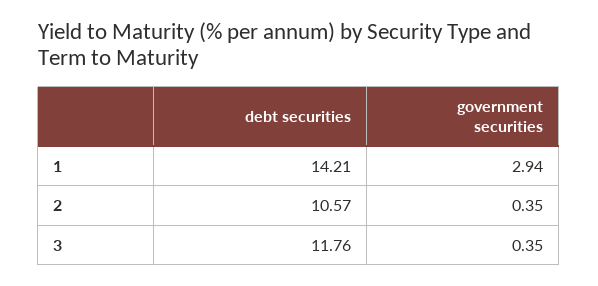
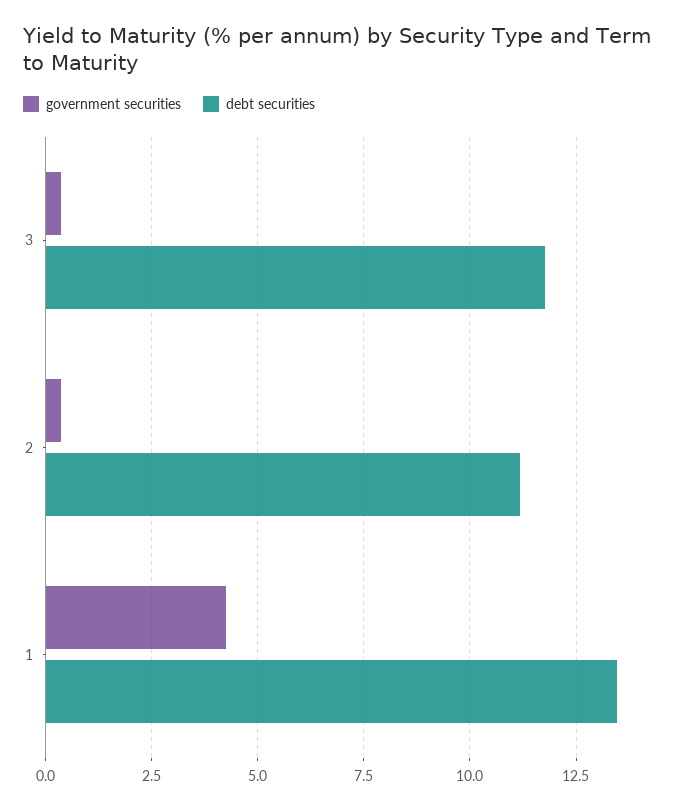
  {
    "debt securities": {
-     "1": 14.21,
+     "1": 13.5,
-     "2": 10.57,
+     "2": 11.25,
      "3": 11.76
    },
    "government securities": {
-     "1": 2.94,
+     "1": 4.25,
      "2": 0.35,
      "3": 0.35
    }
  }

